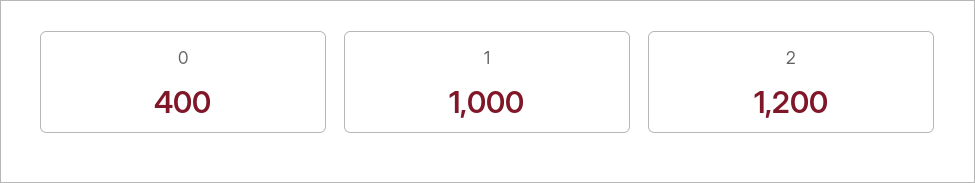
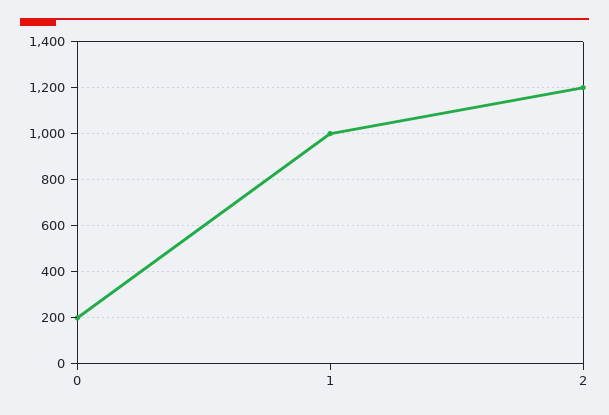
  {
-   "0": 400,
+   "0": 200,
    "1": 1000,
    "2": 1200
  }

